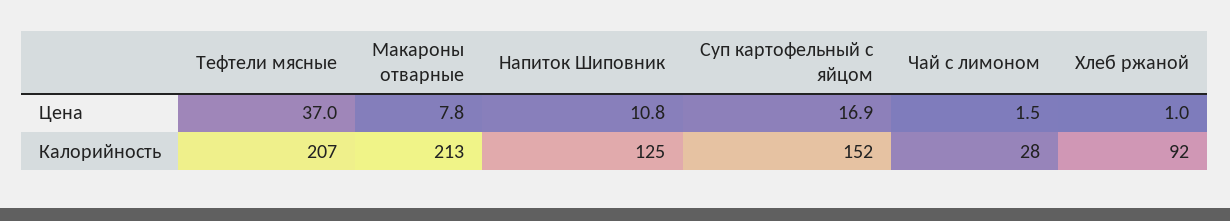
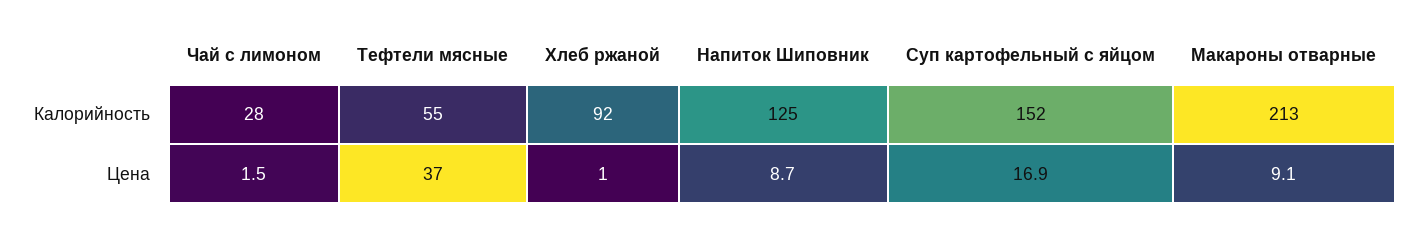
  {
    "Тефтели мясные": {
      "Цена": 37,
-     "Калорийность": 207
+     "Калорийность": 55
    },
    "Макароны отварные": {
-     "Цена": 7.8,
+     "Цена": 9.1,
      "Калорийность": 213
    },
    "Напиток Шиповник": {
-     "Цена": 10.8,
+     "Цена": 8.7,
      "Калорийность": 125
    },
    "Суп картофельный с яйцом": {
      "Цена": 16.9,
      "Калорийность": 152
    },
    "Чай с лимоном": {
      "Цена": 1.5,
      "Калорийность": 28
    },
    "Хлеб ржаной": {
      "Цена": 1,
      "Калорийность": 92
    }
  }

